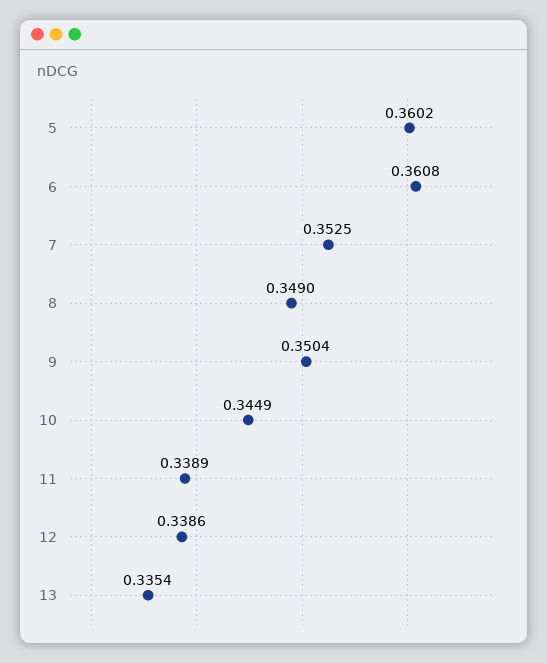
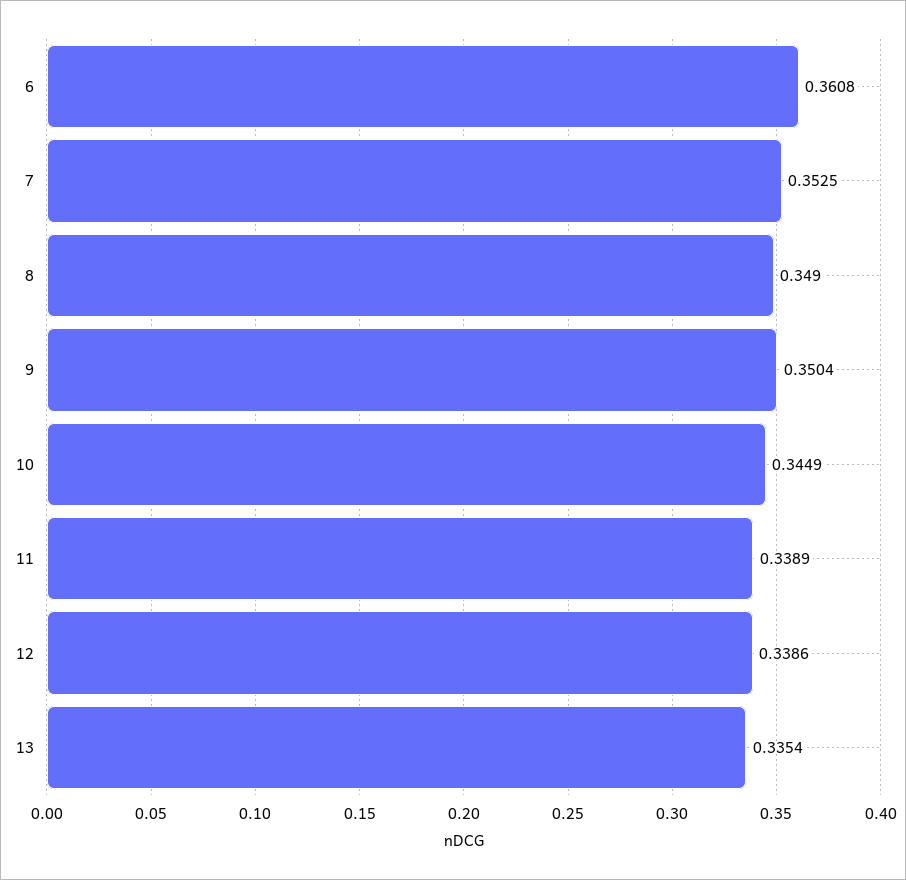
  {
-   "5": 0.3602,
    "6": 0.3608,
    "7": 0.3525,
    "8": 0.349,
    "9": 0.3504,
    "10": 0.3449,
    "11": 0.3389,
    "12": 0.3386,
    "13": 0.3354
  }

